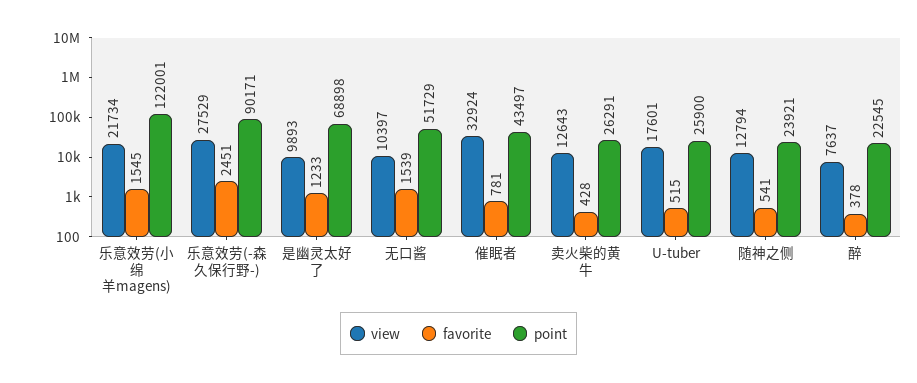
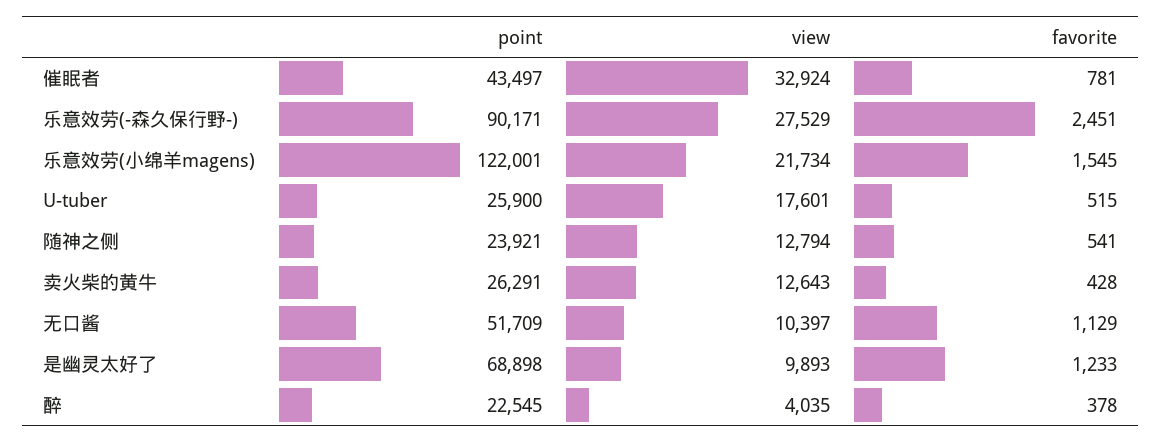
  {
    "view": {
      "乐意效劳(小绵羊magens)": 21734,
      "乐意效劳(-森久保行野-)": 27529,
      "是幽灵太好了": 9893,
      "无口酱": 10397,
      "催眠者": 32924,
      "卖火柴的黄牛": 12643,
      "U-tuber": 17601,
      "随神之侧": 12794,
-     "醉": 7637
+     "醉": 4035
    },
    "favorite": {
      "乐意效劳(小绵羊magens)": 1545,
      "乐意效劳(-森久保行野-)": 2451,
      "是幽灵太好了": 1233,
-     "无口酱": 1539,
+     "无口酱": 1129,
      "催眠者": 781,
      "卖火柴的黄牛": 428,
      "U-tuber": 515,
      "随神之侧": 541,
      "醉": 378
    },
    "point": {
      "乐意效劳(小绵羊magens)": 122001,
      "乐意效劳(-森久保行野-)": 90171,
      "是幽灵太好了": 68898,
-     "无口酱": 51729,
+     "无口酱": 51709,
      "催眠者": 43497,
      "卖火柴的黄牛": 26291,
      "U-tuber": 25900,
      "随神之侧": 23921,
      "醉": 22545
    }
  }

